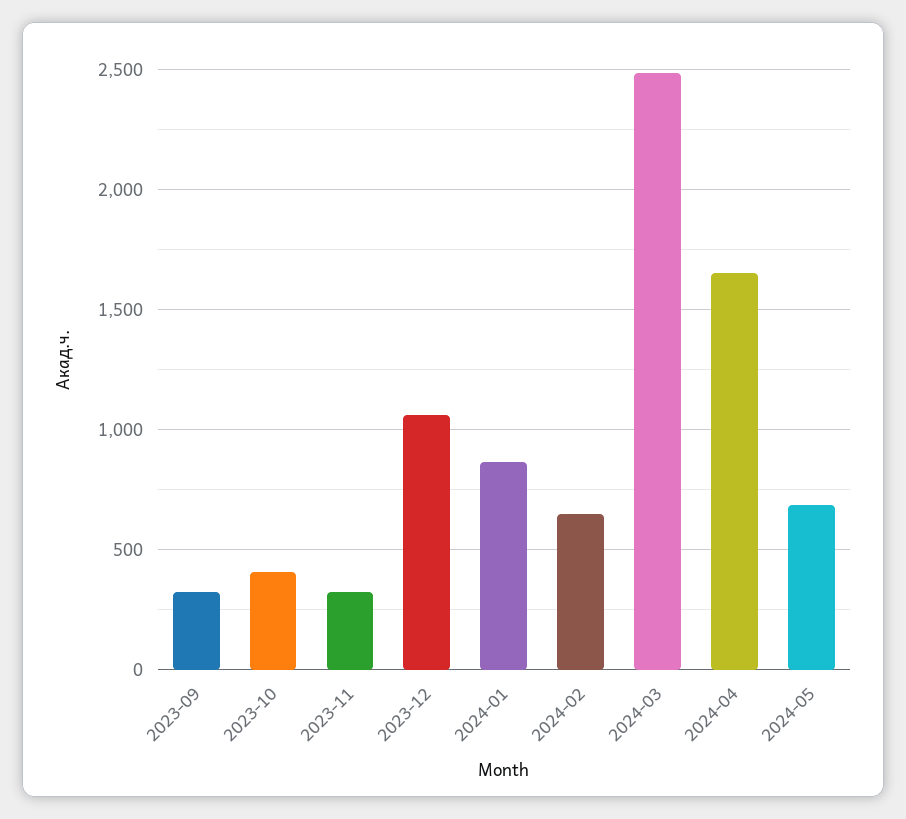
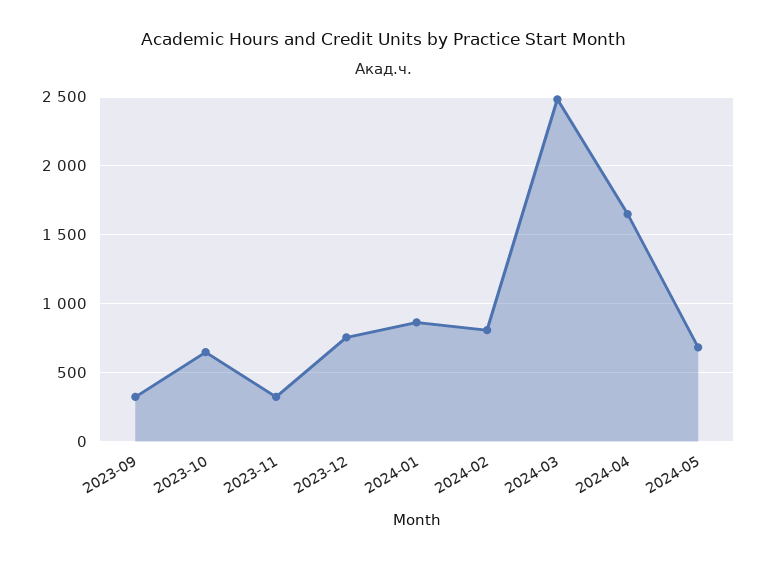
  {
    "2023-09": 300,
-   "2023-10": 400,
+   "2023-10": 650,
    "2023-11": 300,
-   "2023-12": 1050,
+   "2023-12": 750,
    "2024-01": 850,
-   "2024-02": 650,
+   "2024-02": 800,
    "2024-03": 2500,
    "2024-04": 1650,
    "2024-05": 700
  }

